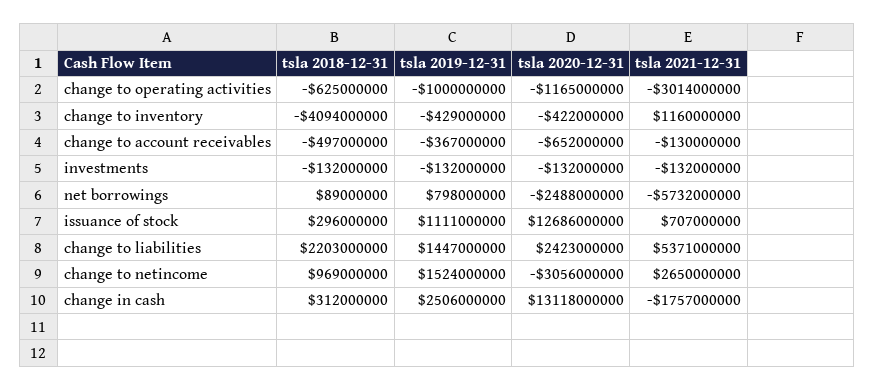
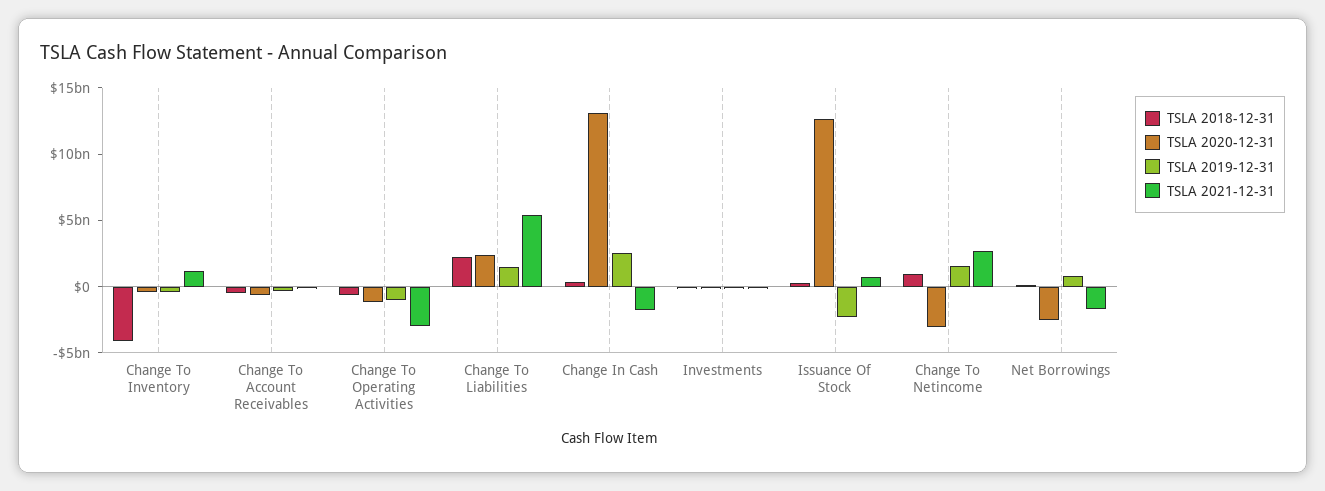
  {
    "tsla 2018-12-31": {
      "change to operating activities": -625000000,
      "change to inventory": -4094000000,
      "change to account receivables": -497000000,
      "investments": -132000000,
      "net borrowings": 89000000,
      "issuance of stock": 296000000,
      "change to liabilities": 2203000000,
      "change to netincome": 969000000,
      "change in cash": 312000000
    },
    "tsla 2019-12-31": {
      "change to operating activities": -1000000000,
      "change to inventory": -429000000,
      "change to account receivables": -367000000,
      "investments": -132000000,
      "net borrowings": 798000000,
-     "issuance of stock": 1111000000,
+     "issuance of stock": -2000000000,
      "change to liabilities": 1447000000,
      "change to netincome": 1524000000,
      "change in cash": 2506000000
    },
    "tsla 2020-12-31": {
      "change to operating activities": -1165000000,
      "change to inventory": -422000000,
      "change to account receivables": -652000000,
      "investments": -132000000,
      "net borrowings": -2488000000,
      "issuance of stock": 12686000000,
      "change to liabilities": 2423000000,
      "change to netincome": -3056000000,
      "change in cash": 13118000000
    },
    "tsla 2021-12-31": {
      "change to operating activities": -3014000000,
      "change to inventory": 1160000000,
      "change to account receivables": -130000000,
      "investments": -132000000,
-     "net borrowings": -5732000000,
+     "net borrowings": -2000000000,
      "issuance of stock": 707000000,
      "change to liabilities": 5371000000,
      "change to netincome": 2650000000,
      "change in cash": -1757000000
    }
  }

